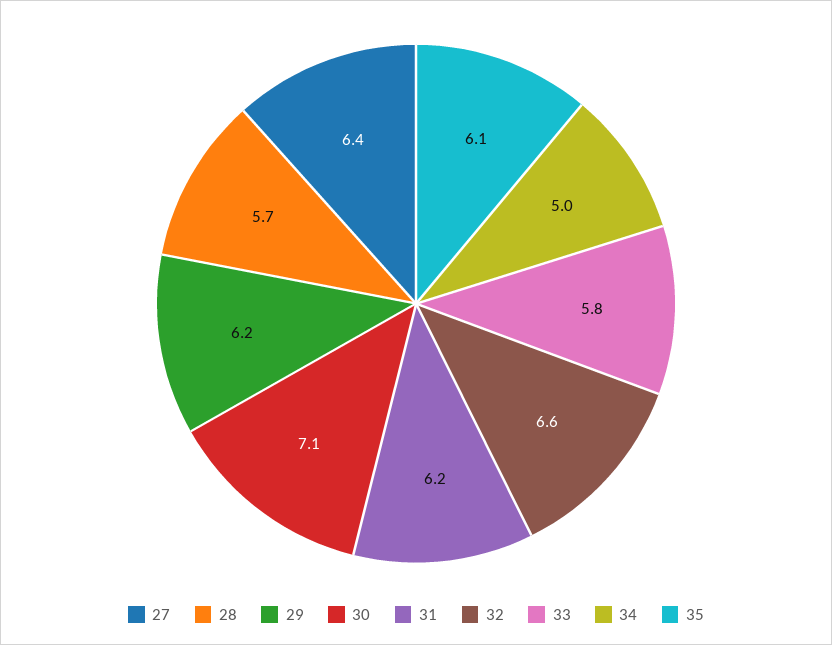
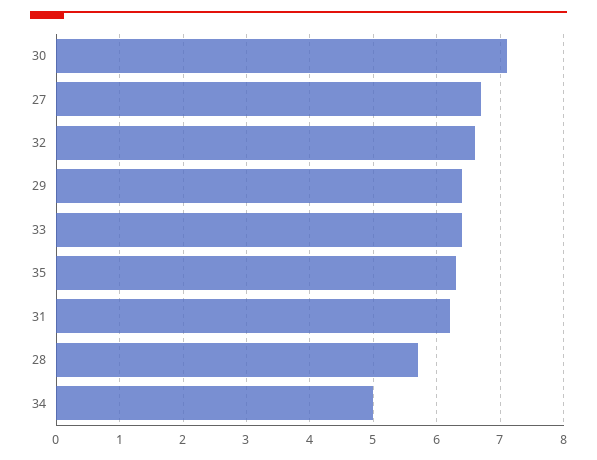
  {
-   "27": 6.4,
+   "27": 6.7,
    "28": 5.7,
-   "29": 6.2,
+   "29": 6.4,
    "30": 7.1,
    "31": 6.2,
    "32": 6.6,
-   "33": 5.8,
+   "33": 6.4,
    "34": 5,
-   "35": 6.1
+   "35": 6.3
  }

